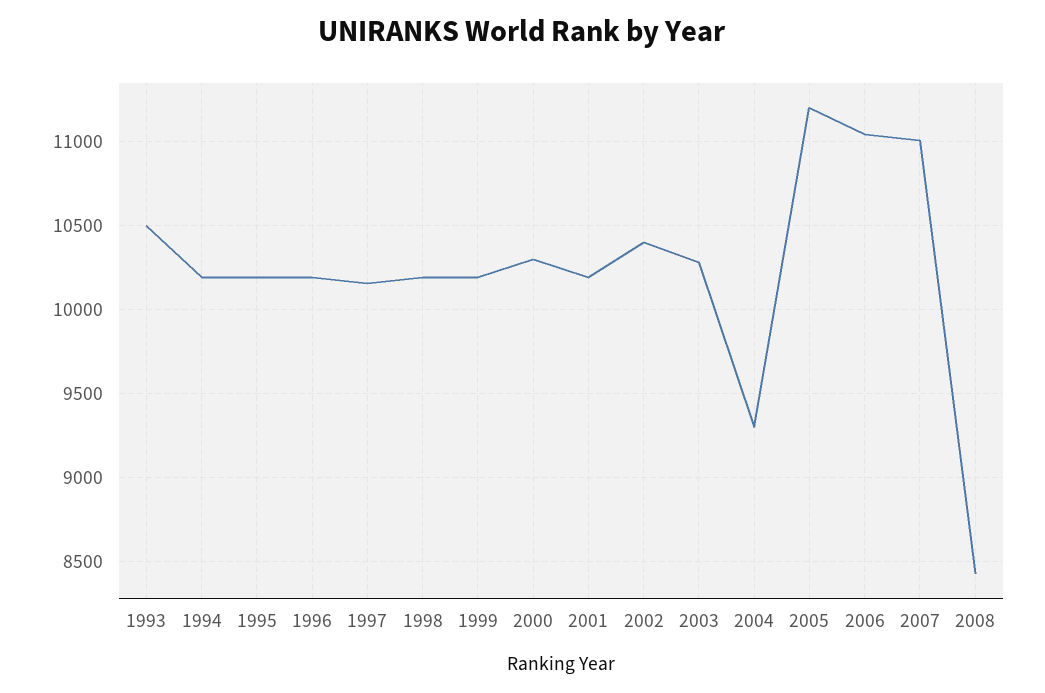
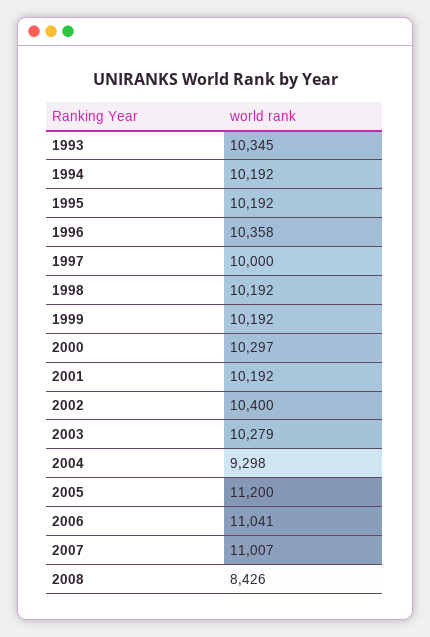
  {
-   "1993": 10500,
+   "1993": 10345,
    "1994": 10192,
    "1995": 10192,
-   "1996": 10200,
+   "1996": 10358,
-   "1997": 10150,
+   "1997": 10000,
    "1998": 10192,
    "1999": 10192,
    "2000": 10297,
    "2001": 10192,
    "2002": 10400,
    "2003": 10279,
    "2004": 9298,
    "2005": 11200,
    "2006": 11041,
    "2007": 11007,
    "2008": 8426
  }

